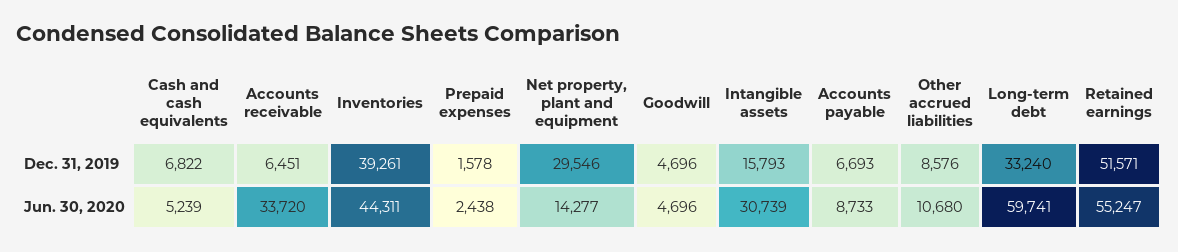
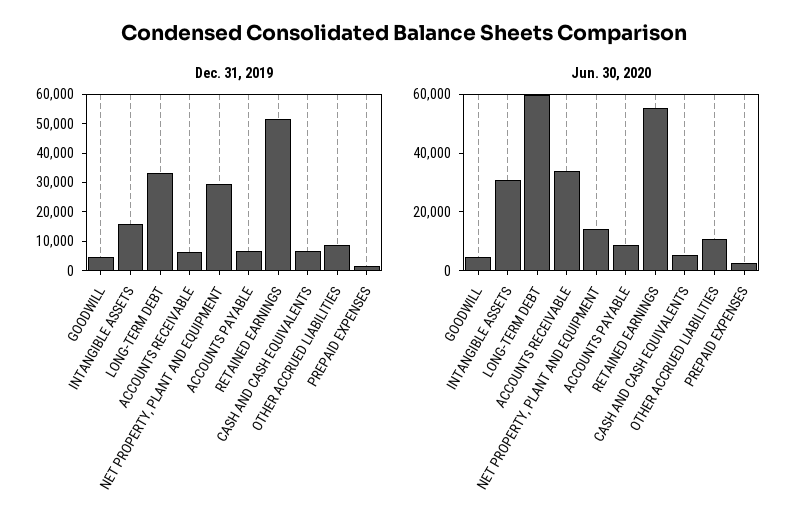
  {
    "Dec. 31, 2019": {
      "Cash and cash equivalents": 6822,
      "Accounts receivable": 6451,
-     "Inventories": 39261,
      "Prepaid expenses": 1578,
      "Net property, plant and equipment": 29546,
      "Goodwill": 4696,
      "Intangible assets": 15793,
      "Accounts payable": 6693,
      "Other accrued liabilities": 8576,
      "Long-term debt": 33240,
      "Retained earnings": 51571
    },
    "Jun. 30, 2020": {
      "Cash and cash equivalents": 5239,
      "Accounts receivable": 33720,
-     "Inventories": 44311,
      "Prepaid expenses": 2438,
      "Net property, plant and equipment": 14277,
      "Goodwill": 4696,
      "Intangible assets": 30739,
      "Accounts payable": 8733,
      "Other accrued liabilities": 10680,
      "Long-term debt": 59741,
      "Retained earnings": 55247
    }
  }

